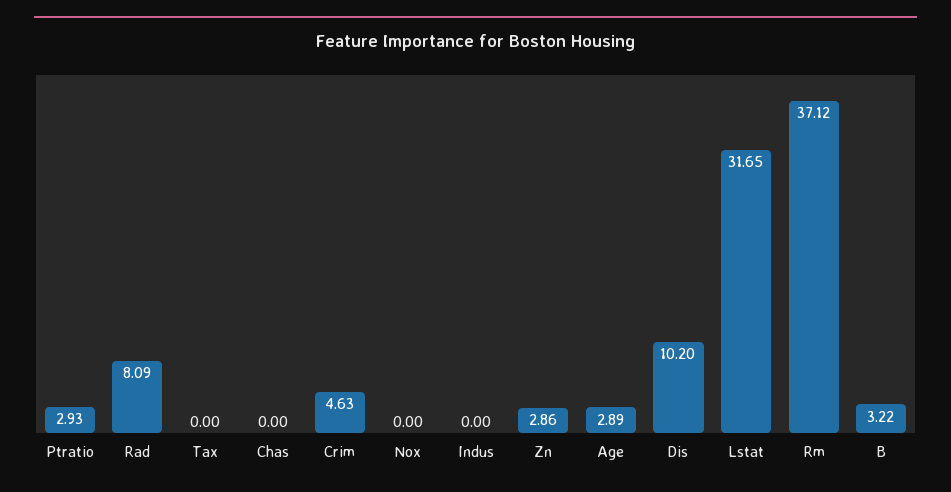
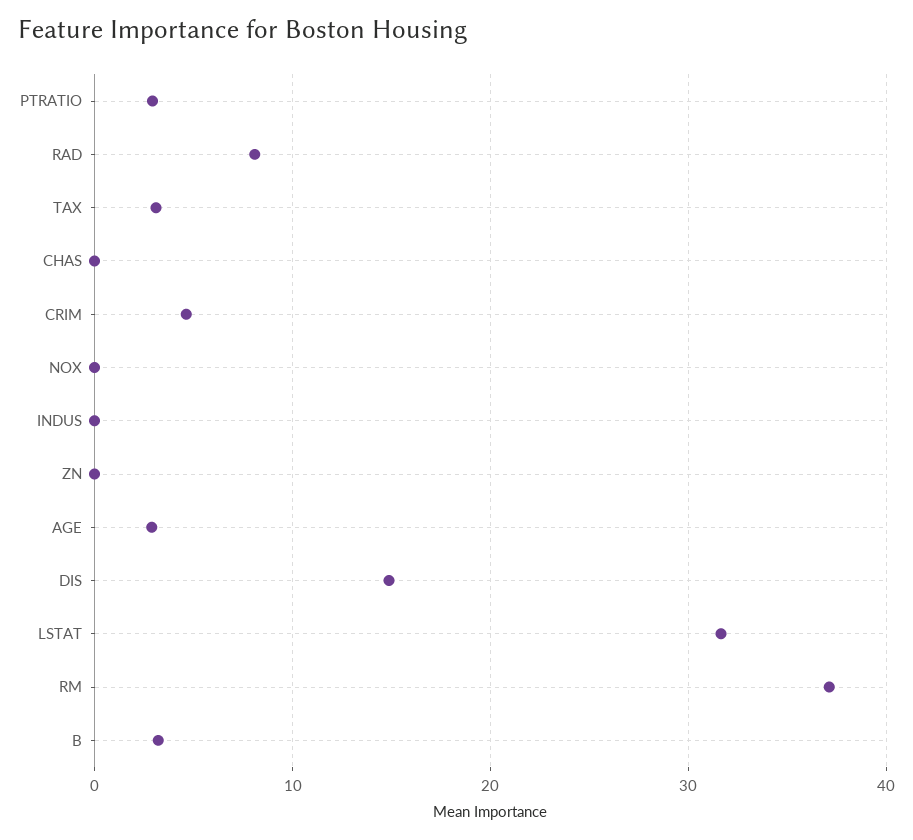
  {
    "Ptratio": 2.93,
    "Rad": 8.09,
-   "Tax": 0,
+   "Tax": 3,
    "Chas": 0,
    "Crim": 4.63,
    "Nox": 0,
    "Indus": 0,
-   "Zn": 2.86,
+   "Zn": 0,
    "Age": 2.89,
-   "Dis": 10.2,
+   "Dis": 15,
    "Lstat": 31.65,
    "Rm": 37.12,
    "B": 3.22
  }

